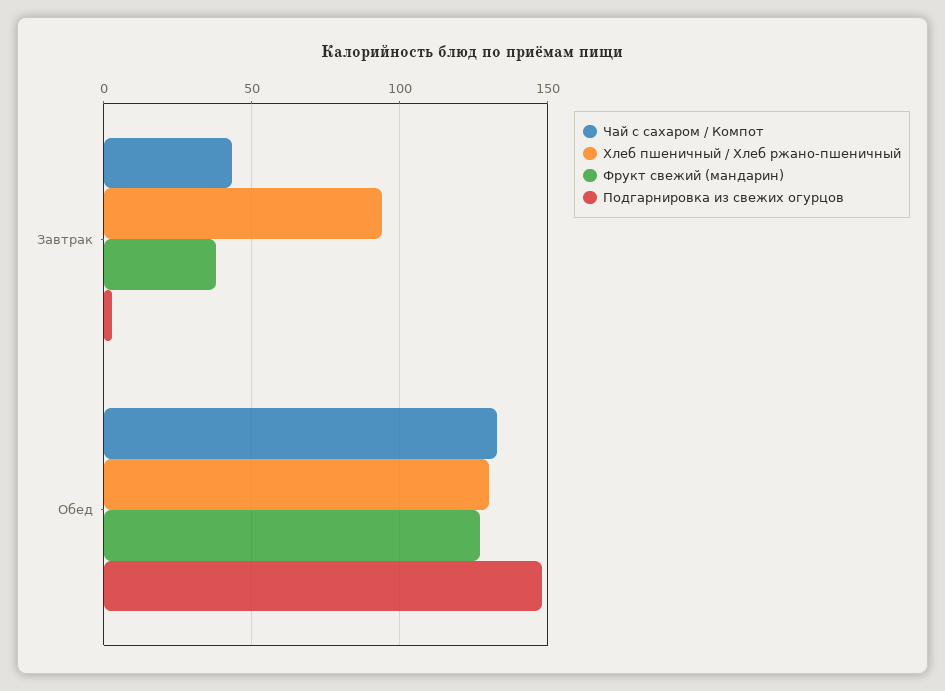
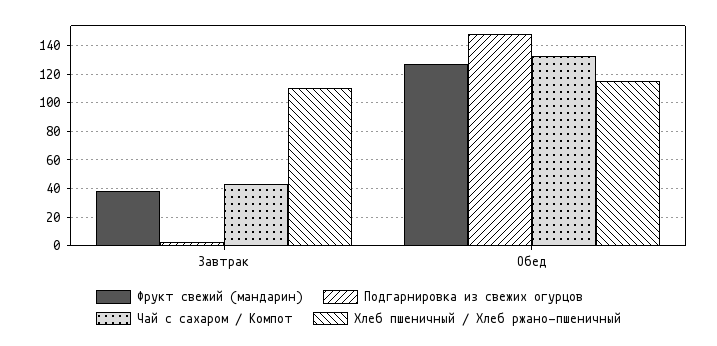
  {
    "Чай с сахаром / Компот": {
      "Завтрак": 45,
      "Обед": 135
    },
    "Хлеб пшеничный / Хлеб ржано-пшеничный": {
-     "Завтрак": 95,
+     "Завтрак": 110,
-     "Обед": 130
+     "Обед": 115
    },
    "Фрукт свежий (мандарин)": {
      "Завтрак": 40,
      "Обед": 125
    },
    "Подгарнировка из свежих огурцов": {
      "Завтрак": 5,
      "Обед": 150
    }
  }

